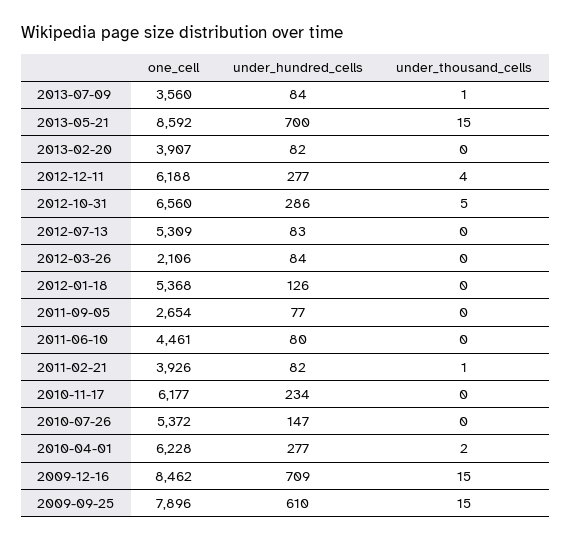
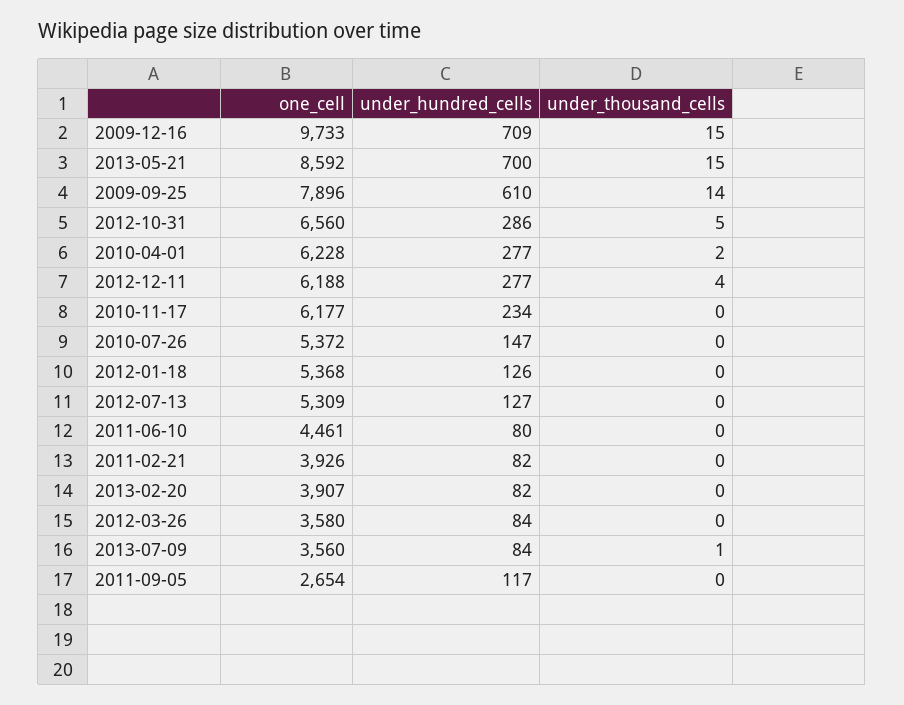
  {
    "one_cell": {
      "2013-07-09": 3560,
      "2013-05-21": 8592,
      "2013-02-20": 3907,
      "2012-12-11": 6188,
      "2012-10-31": 6560,
      "2012-07-13": 5309,
-     "2012-03-26": 2106,
+     "2012-03-26": 3580,
      "2012-01-18": 5368,
      "2011-09-05": 2654,
      "2011-06-10": 4461,
      "2011-02-21": 3926,
      "2010-11-17": 6177,
      "2010-07-26": 5372,
      "2010-04-01": 6228,
-     "2009-12-16": 8462,
+     "2009-12-16": 9733,
      "2009-09-25": 7896
    },
    "under_hundred_cells": {
      "2013-07-09": 84,
      "2013-05-21": 700,
      "2013-02-20": 82,
      "2012-12-11": 277,
      "2012-10-31": 286,
-     "2012-07-13": 83,
+     "2012-07-13": 127,
      "2012-03-26": 84,
      "2012-01-18": 126,
-     "2011-09-05": 77,
+     "2011-09-05": 117,
      "2011-06-10": 80,
      "2011-02-21": 82,
      "2010-11-17": 234,
      "2010-07-26": 147,
      "2010-04-01": 277,
      "2009-12-16": 709,
      "2009-09-25": 610
    },
    "under_thousand_cells": {
      "2013-07-09": 1,
      "2013-05-21": 15,
      "2013-02-20": 0,
      "2012-12-11": 4,
      "2012-10-31": 5,
      "2012-07-13": 0,
      "2012-03-26": 0,
      "2012-01-18": 0,
      "2011-09-05": 0,
      "2011-06-10": 0,
-     "2011-02-21": 1,
+     "2011-02-21": 0,
      "2010-11-17": 0,
      "2010-07-26": 0,
      "2010-04-01": 2,
      "2009-12-16": 15,
-     "2009-09-25": 15
+     "2009-09-25": 14
    }
  }

